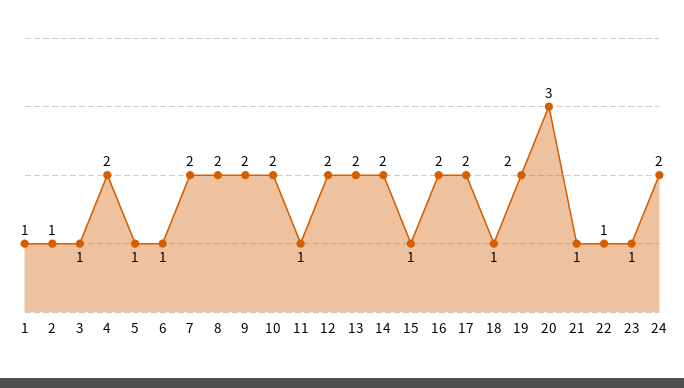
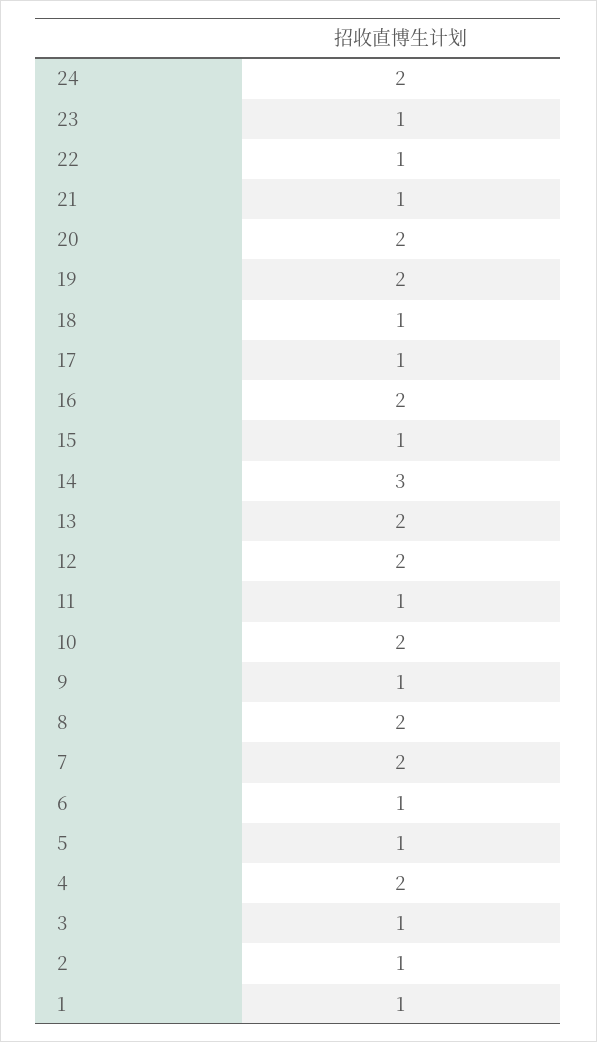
  {
    "1": 1,
    "2": 1,
    "3": 1,
    "4": 2,
    "5": 1,
    "6": 1,
    "7": 2,
    "8": 2,
-   "9": 2,
+   "9": 1,
    "10": 2,
    "11": 1,
    "12": 2,
    "13": 2,
-   "14": 2,
+   "14": 3,
    "15": 1,
    "16": 2,
-   "17": 2,
+   "17": 1,
    "18": 1,
    "19": 2,
-   "20": 3,
+   "20": 2,
    "21": 1,
    "22": 1,
    "23": 1,
    "24": 2
  }

